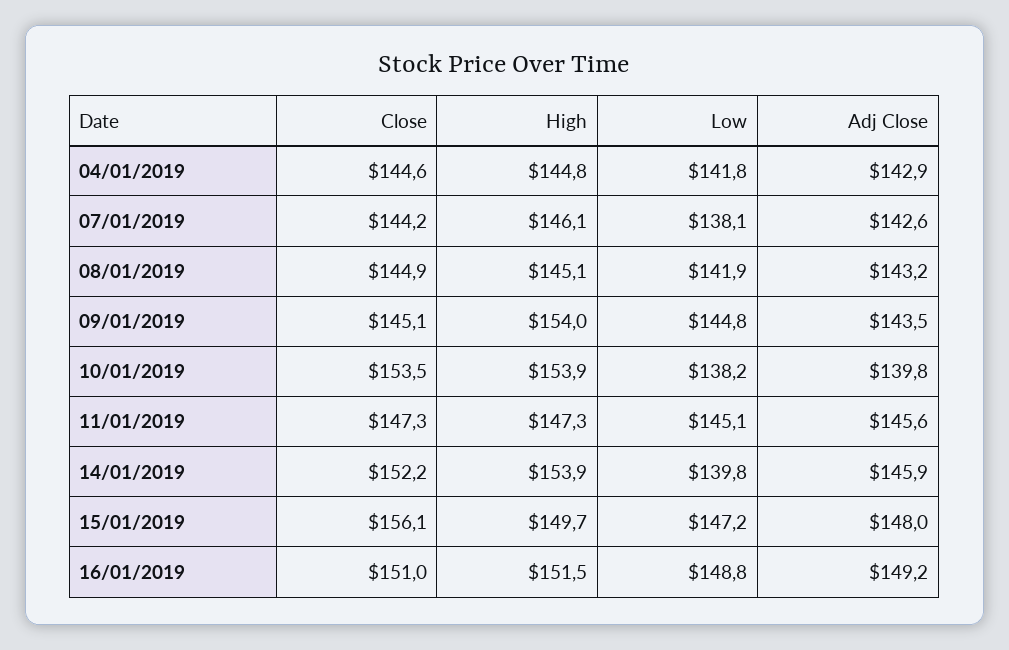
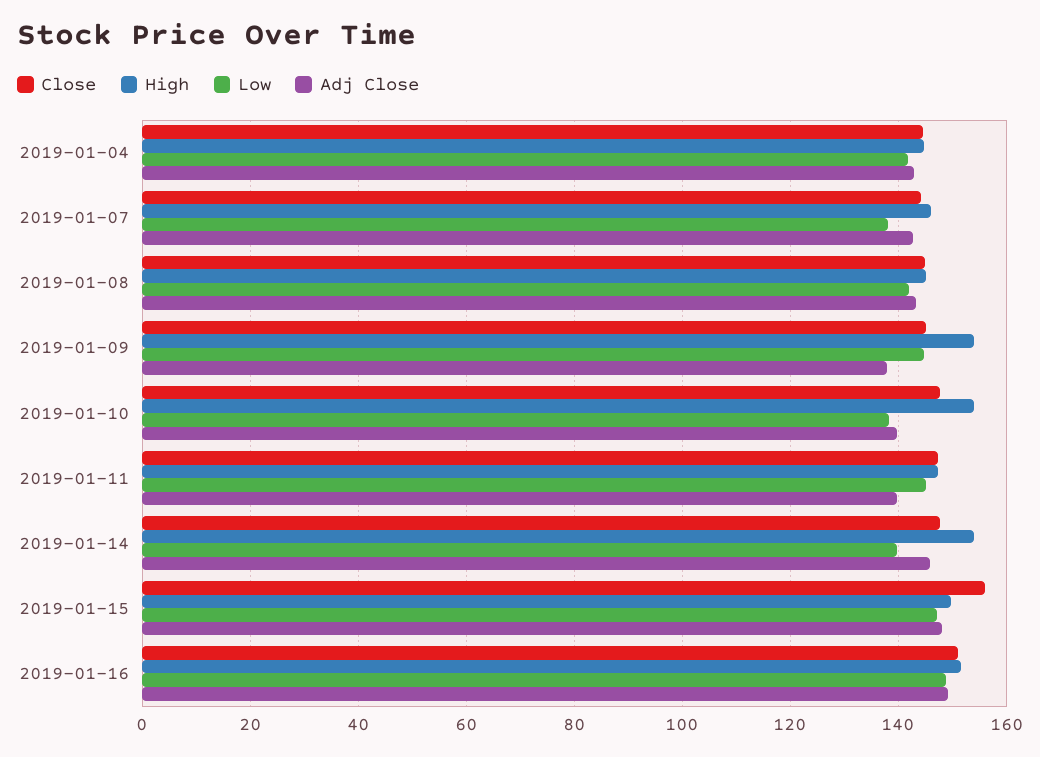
  {
    "Close": {
      "04/01/2019": 144.6,
      "07/01/2019": 144.2,
      "08/01/2019": 144.9,
      "09/01/2019": 145.1,
-     "10/01/2019": 153.5,
+     "10/01/2019": 148,
      "11/01/2019": 147.3,
-     "14/01/2019": 152.2,
+     "14/01/2019": 148,
      "15/01/2019": 156.1,
      "16/01/2019": 151
    },
    "High": {
      "04/01/2019": 144.8,
      "07/01/2019": 146.1,
      "08/01/2019": 145.1,
      "09/01/2019": 154,
      "10/01/2019": 153.9,
      "11/01/2019": 147.3,
      "14/01/2019": 153.9,
      "15/01/2019": 149.7,
      "16/01/2019": 151.5
    },
    "Low": {
      "04/01/2019": 141.8,
      "07/01/2019": 138.1,
      "08/01/2019": 141.9,
      "09/01/2019": 144.8,
      "10/01/2019": 138.2,
      "11/01/2019": 145.1,
      "14/01/2019": 139.8,
      "15/01/2019": 147.2,
      "16/01/2019": 148.8
    },
    "Adj Close": {
      "04/01/2019": 142.9,
      "07/01/2019": 142.6,
      "08/01/2019": 143.2,
-     "09/01/2019": 143.5,
+     "09/01/2019": 138,
      "10/01/2019": 139.8,
-     "11/01/2019": 145.6,
+     "11/01/2019": 140,
      "14/01/2019": 145.9,
      "15/01/2019": 148,
      "16/01/2019": 149.2
    }
  }

